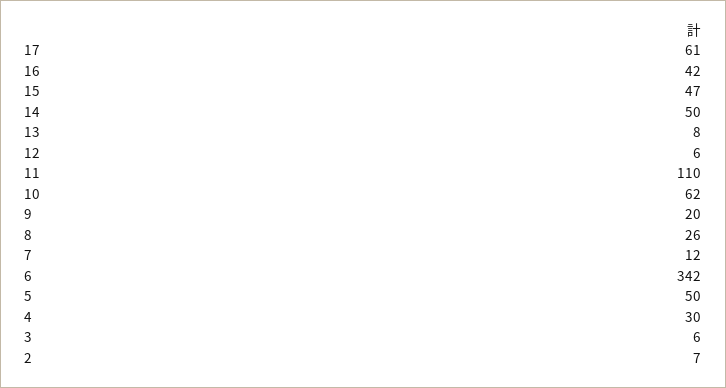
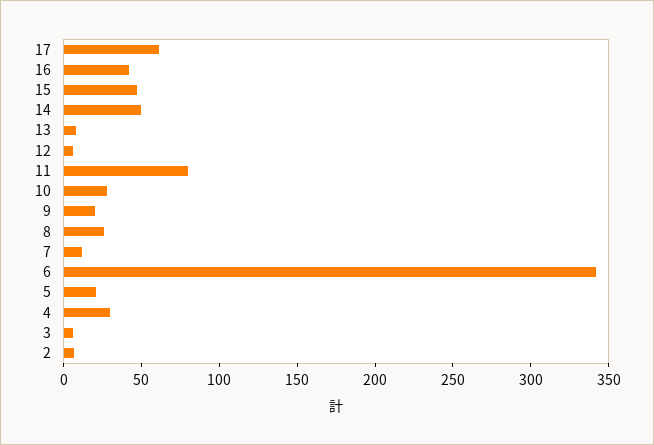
  {
    "17": 61,
    "16": 42,
    "15": 47,
    "14": 50,
    "13": 8,
    "12": 6,
-   "11": 110,
+   "11": 80,
-   "10": 62,
+   "10": 30,
    "9": 20,
    "8": 26,
    "7": 12,
    "6": 342,
-   "5": 50,
+   "5": 20,
    "4": 30,
    "3": 6,
    "2": 7
  }

